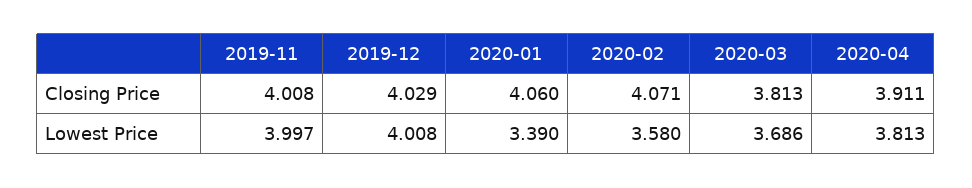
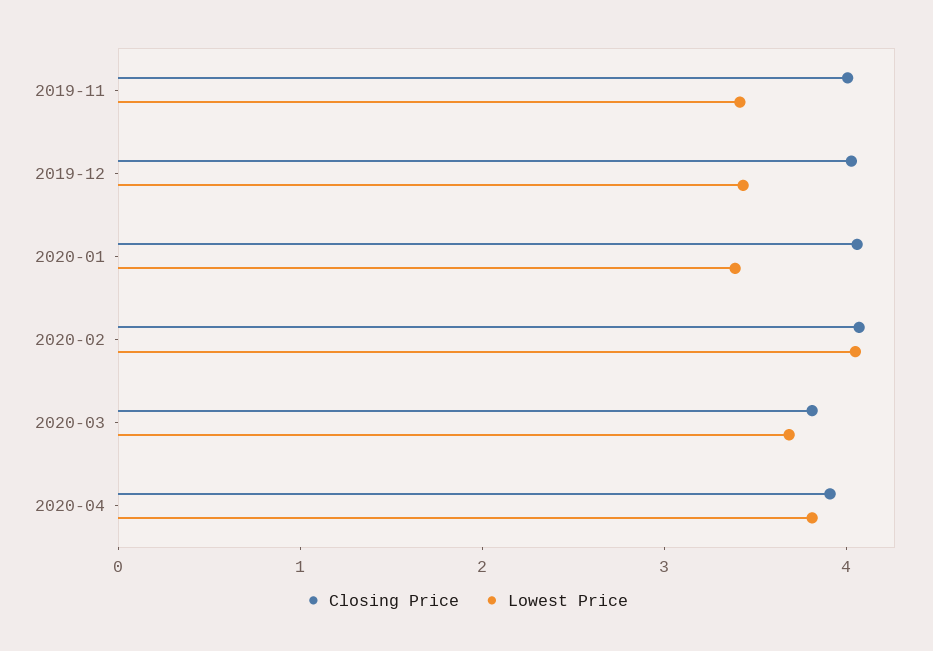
  {
    "Closing Price": {
      "2019-11": 4.008,
      "2019-12": 4.029,
      "2020-01": 4.06,
      "2020-02": 4.071,
      "2020-03": 3.813,
      "2020-04": 3.911
    },
    "Lowest Price": {
-     "2019-11": 3.997,
+     "2019-11": 3.4,
-     "2019-12": 4.008,
+     "2019-12": 3.4,
      "2020-01": 3.39,
-     "2020-02": 3.58,
+     "2020-02": 4,
      "2020-03": 3.686,
      "2020-04": 3.813
    }
  }

